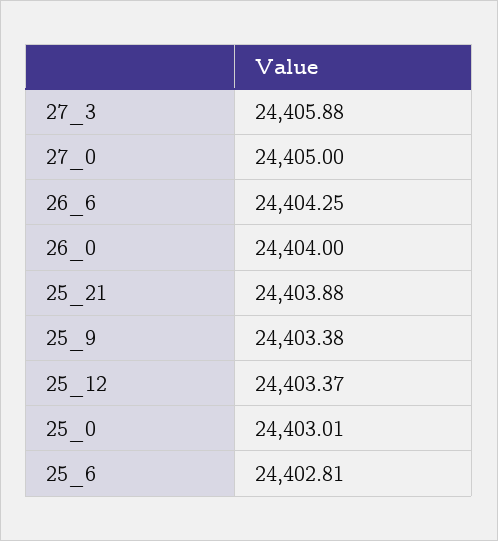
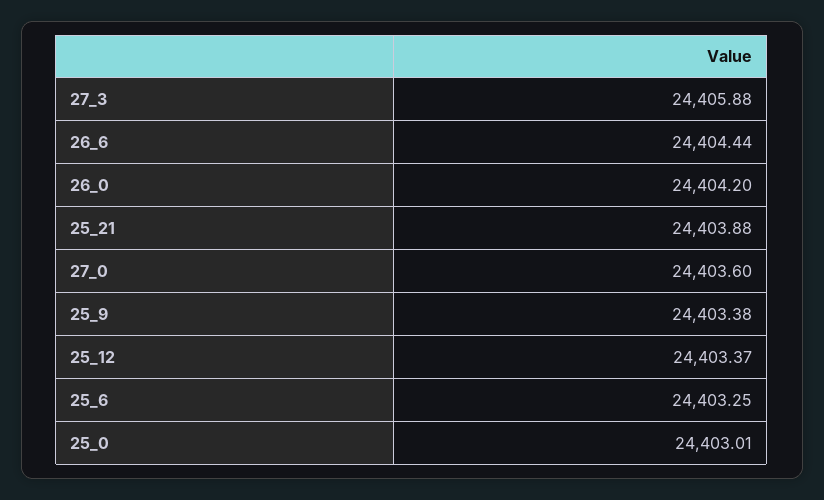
  {
    "27_3": 24405.88,
-   "27_0": 24405,
+   "27_0": 24403.6,
-   "26_6": 24404.25,
+   "26_6": 24404.44,
-   "26_0": 24404,
+   "26_0": 24404.2,
    "25_21": 24403.88,
    "25_9": 24403.38,
    "25_12": 24403.37,
    "25_0": 24403.01,
-   "25_6": 24402.81
+   "25_6": 24403.25
  }

